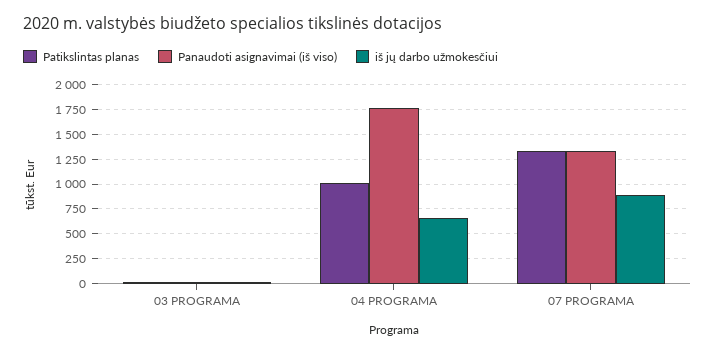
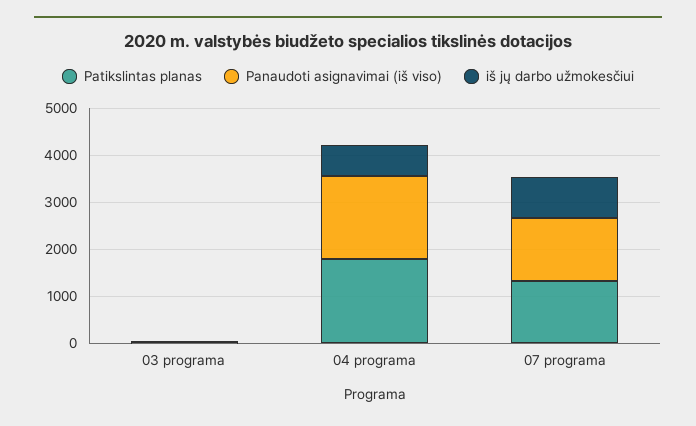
  {
    "Patikslintas planas": {
      "03 PROGRAMA": 0,
-     "04 PROGRAMA": 1000,
+     "04 PROGRAMA": 1800,
      "07 PROGRAMA": 1400
    },
    "Panaudoti asignavimai (iš viso)": {
      "03 PROGRAMA": 0,
      "04 PROGRAMA": 1800,
      "07 PROGRAMA": 1400
    },
    "iš jų darbo užmokesčiui": {
      "03 PROGRAMA": 0,
      "04 PROGRAMA": 600,
      "07 PROGRAMA": 800
    }
  }

